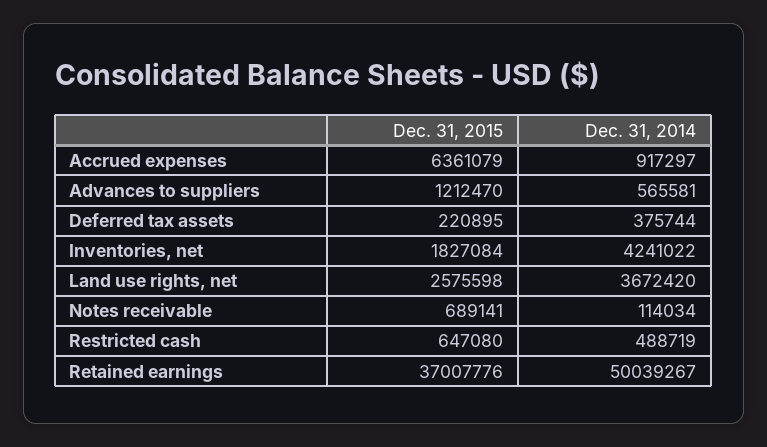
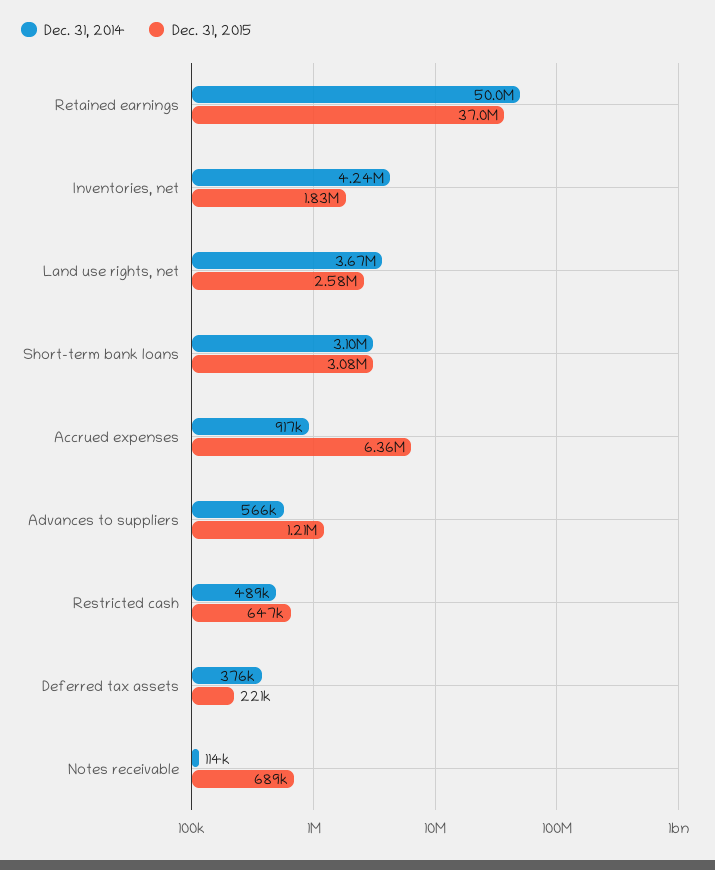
  {
    "Dec. 31, 2015": {
      "Accrued expenses": 6361079,
      "Advances to suppliers": 1212470,
      "Deferred tax assets": 220895,
      "Inventories, net": 1827084,
      "Land use rights, net": 2575598,
      "Notes receivable": 689141,
      "Restricted cash": 647080,
-     "Retained earnings": 37007776
+     "Retained earnings": 37007776,
+     "Short-term bank loans": 3080000
    },
    "Dec. 31, 2014": {
      "Accrued expenses": 917297,
      "Advances to suppliers": 565581,
      "Deferred tax assets": 375744,
      "Inventories, net": 4241022,
      "Land use rights, net": 3672420,
      "Notes receivable": 114034,
      "Restricted cash": 488719,
-     "Retained earnings": 50039267
+     "Retained earnings": 50039267,
+     "Short-term bank loans": 3100000
    }
  }

